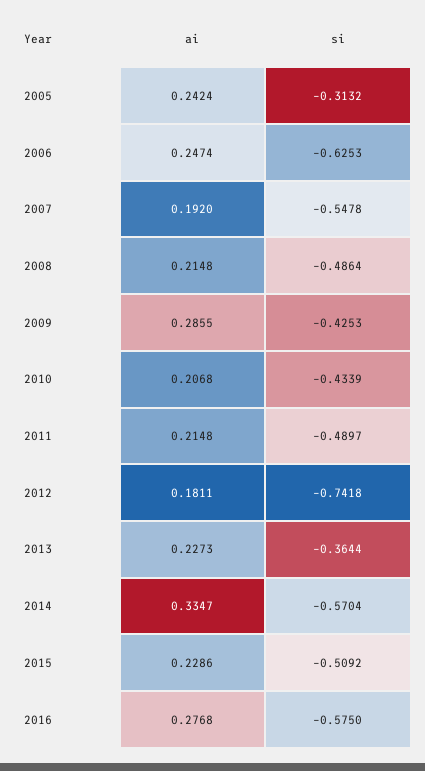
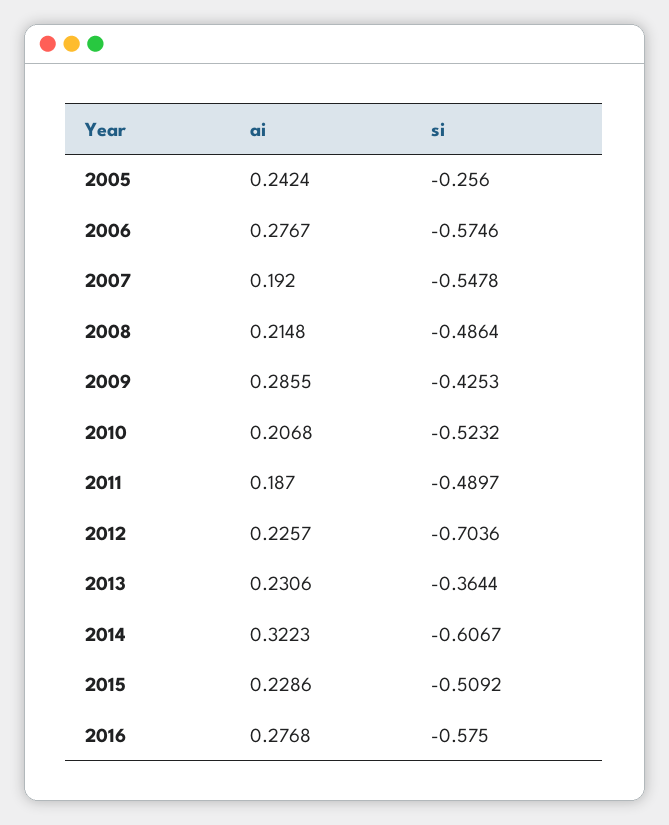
  {
    "ai": {
      "2005": 0.2424,
-     "2006": 0.2474,
+     "2006": 0.2767,
      "2007": 0.192,
      "2008": 0.2148,
      "2009": 0.2855,
      "2010": 0.2068,
-     "2011": 0.2148,
+     "2011": 0.187,
-     "2012": 0.1811,
+     "2012": 0.2257,
-     "2013": 0.2273,
+     "2013": 0.2306,
-     "2014": 0.3347,
+     "2014": 0.3223,
      "2015": 0.2286,
      "2016": 0.2768
    },
    "si": {
-     "2005": -0.3132,
+     "2005": -0.256,
-     "2006": -0.6253,
+     "2006": -0.5746,
      "2007": -0.5478,
      "2008": -0.4864,
      "2009": -0.4253,
-     "2010": -0.4339,
+     "2010": -0.5232,
      "2011": -0.4897,
-     "2012": -0.7418,
+     "2012": -0.7036,
      "2013": -0.3644,
-     "2014": -0.5704,
+     "2014": -0.6067,
      "2015": -0.5092,
      "2016": -0.575
    }
  }

